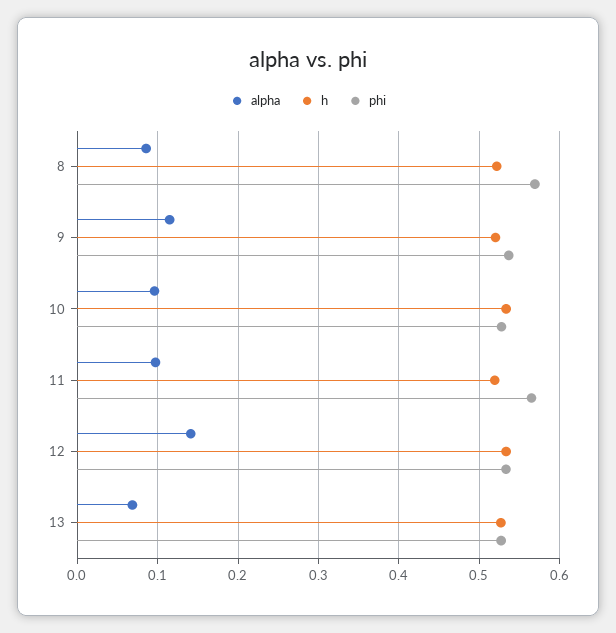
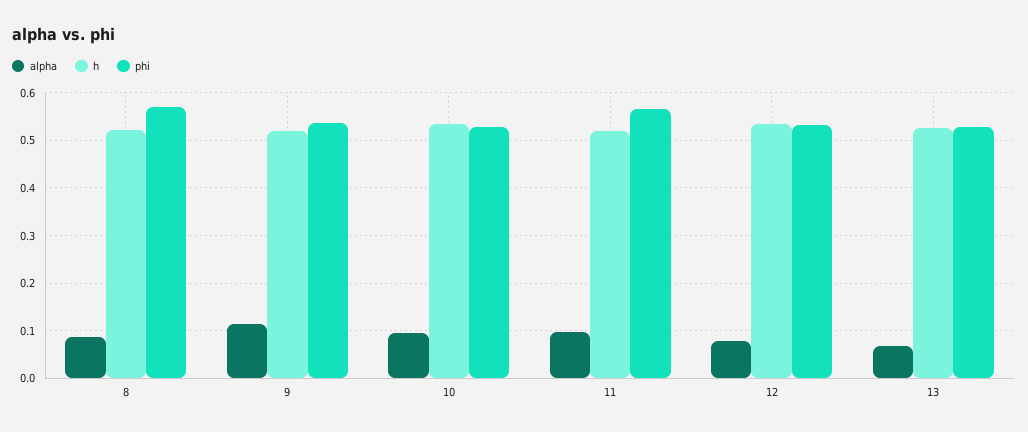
  {
    "alpha": {
      "8": 0.09,
      "9": 0.12,
      "10": 0.1,
      "11": 0.1,
-     "12": 0.14,
+     "12": 0.08,
      "13": 0.07
    },
    "h": {
      "8": 0.52,
      "9": 0.52,
      "10": 0.53,
      "11": 0.52,
      "12": 0.53,
      "13": 0.53
    },
    "phi": {
      "8": 0.57,
      "9": 0.54,
      "10": 0.53,
      "11": 0.56,
      "12": 0.53,
      "13": 0.53
    }
  }

